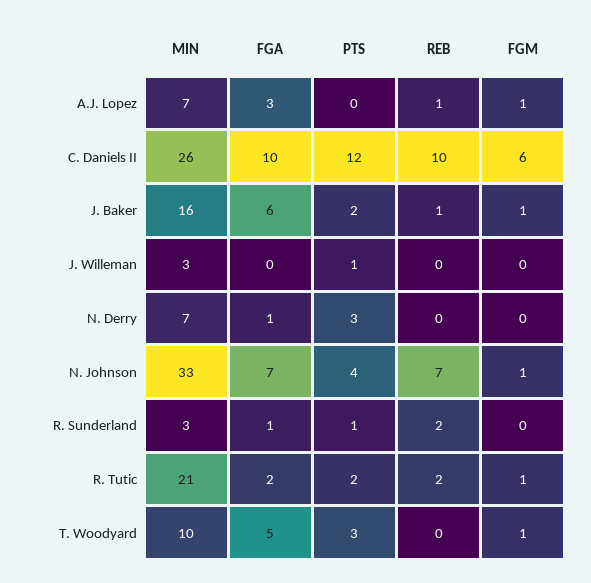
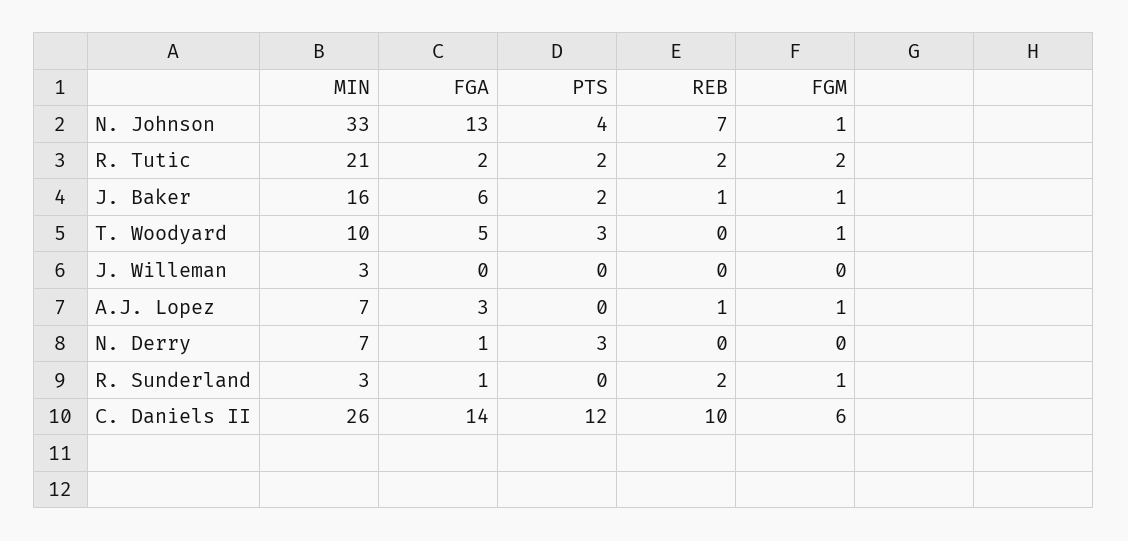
  {
    "MIN": {
      "A.J. Lopez": 7,
      "C. Daniels II": 26,
      "J. Baker": 16,
      "J. Willeman": 3,
      "N. Derry": 7,
      "N. Johnson": 33,
      "R. Sunderland": 3,
      "R. Tutic": 21,
      "T. Woodyard": 10
    },
    "FGA": {
      "A.J. Lopez": 3,
-     "C. Daniels II": 10,
+     "C. Daniels II": 14,
      "J. Baker": 6,
      "J. Willeman": 0,
      "N. Derry": 1,
-     "N. Johnson": 7,
+     "N. Johnson": 13,
      "R. Sunderland": 1,
      "R. Tutic": 2,
      "T. Woodyard": 5
    },
    "PTS": {
      "A.J. Lopez": 0,
      "C. Daniels II": 12,
      "J. Baker": 2,
-     "J. Willeman": 1,
+     "J. Willeman": 0,
      "N. Derry": 3,
      "N. Johnson": 4,
-     "R. Sunderland": 1,
+     "R. Sunderland": 0,
      "R. Tutic": 2,
      "T. Woodyard": 3
    },
    "REB": {
      "A.J. Lopez": 1,
      "C. Daniels II": 10,
      "J. Baker": 1,
      "J. Willeman": 0,
      "N. Derry": 0,
      "N. Johnson": 7,
      "R. Sunderland": 2,
      "R. Tutic": 2,
      "T. Woodyard": 0
    },
    "FGM": {
      "A.J. Lopez": 1,
      "C. Daniels II": 6,
      "J. Baker": 1,
      "J. Willeman": 0,
      "N. Derry": 0,
      "N. Johnson": 1,
-     "R. Sunderland": 0,
+     "R. Sunderland": 1,
-     "R. Tutic": 1,
+     "R. Tutic": 2,
      "T. Woodyard": 1
    }
  }

